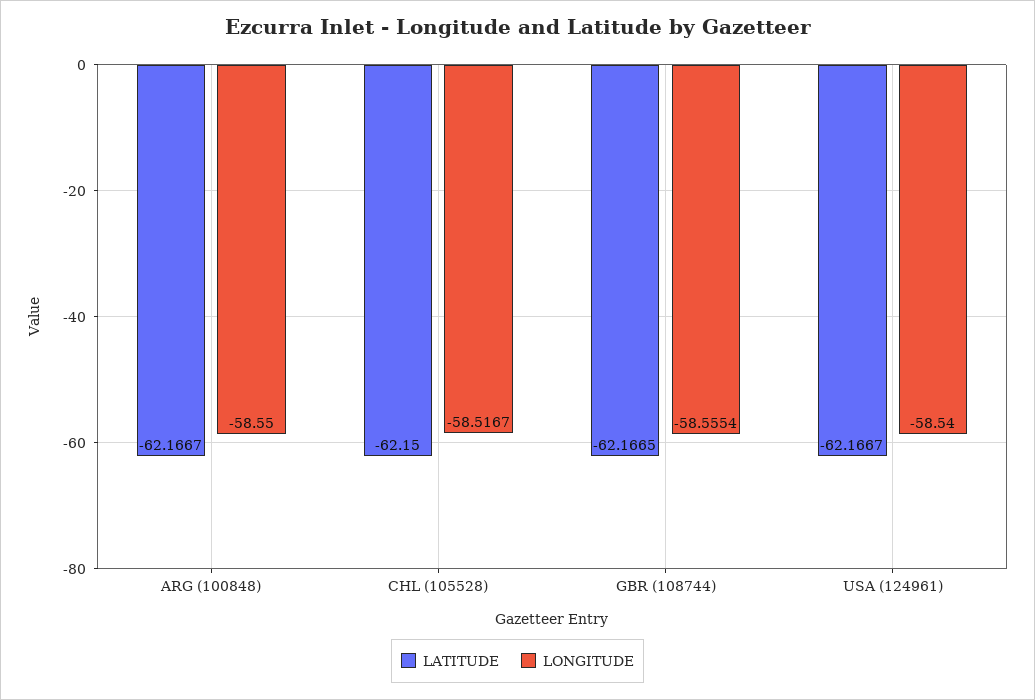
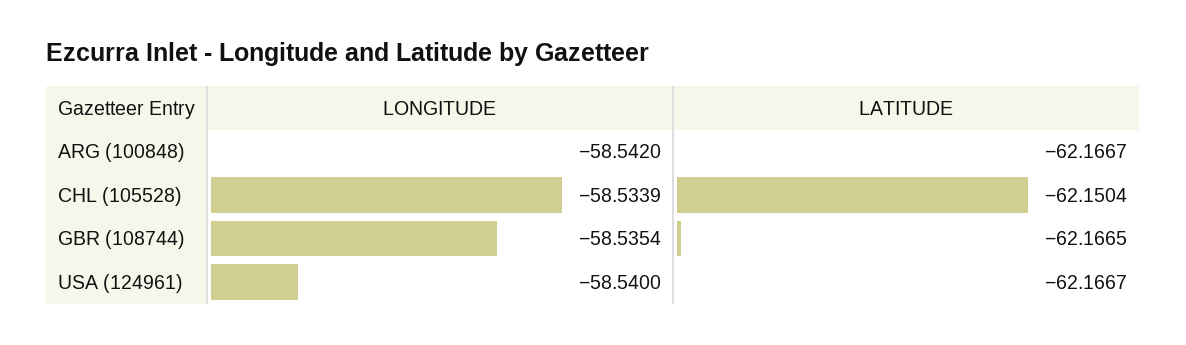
  {
    "LATITUDE": {
      "ARG (100848)": -62.1667,
-     "CHL (105528)": -62.15,
+     "CHL (105528)": -62.1504,
      "GBR (108744)": -62.1665,
      "USA (124961)": -62.1667
    },
    "LONGITUDE": {
-     "ARG (100848)": -58.55,
+     "ARG (100848)": -58.542,
-     "CHL (105528)": -58.5167,
+     "CHL (105528)": -58.5339,
-     "GBR (108744)": -58.5554,
+     "GBR (108744)": -58.5354,
      "USA (124961)": -58.54
    }
  }

